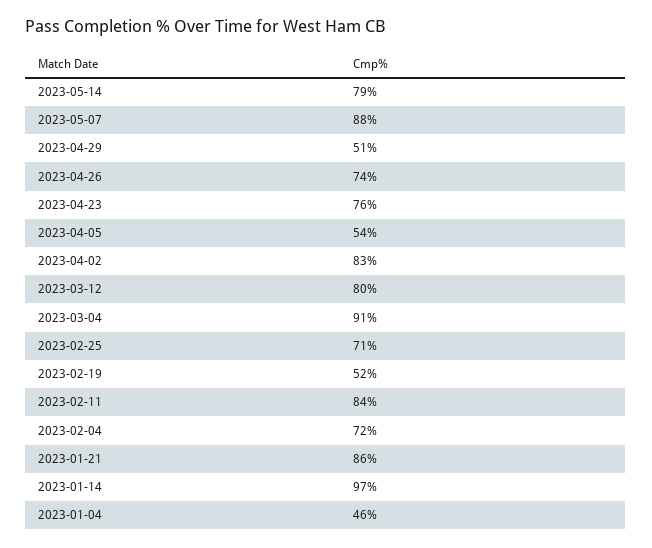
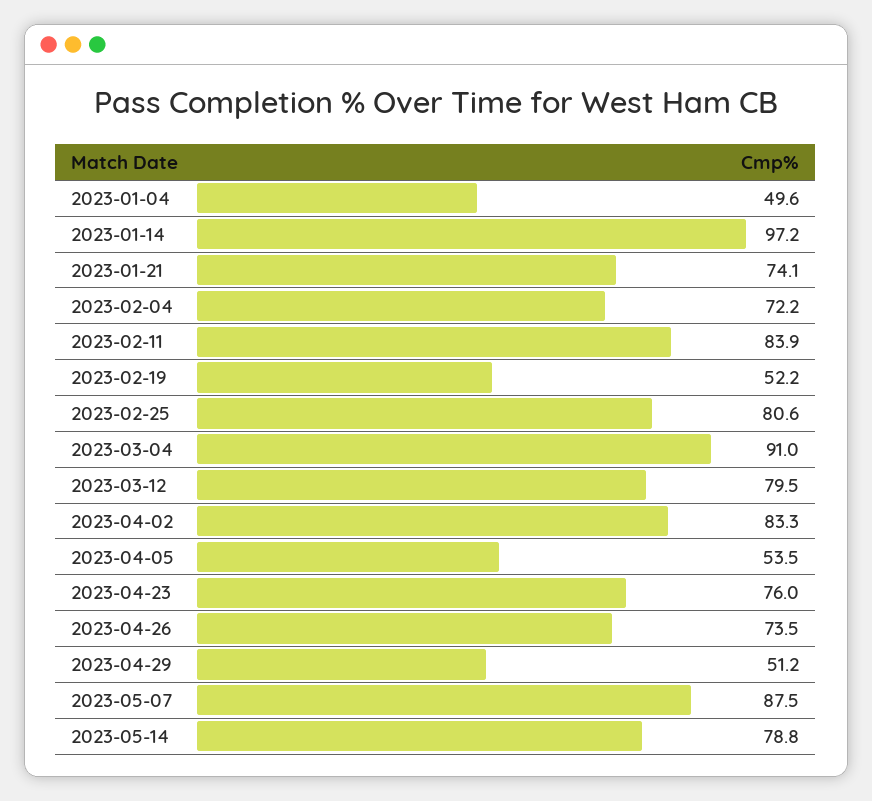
  {
    "2023-05-14": 78.8,
    "2023-05-07": 87.5,
    "2023-04-29": 51.2,
    "2023-04-26": 73.5,
    "2023-04-23": 76,
    "2023-04-05": 53.5,
    "2023-04-02": 83.3,
    "2023-03-12": 79.5,
    "2023-03-04": 91,
-   "2023-02-25": 71,
+   "2023-02-25": 80.6,
    "2023-02-19": 52.2,
    "2023-02-11": 83.9,
    "2023-02-04": 72.2,
-   "2023-01-21": 86,
+   "2023-01-21": 74.1,
    "2023-01-14": 97.2,
-   "2023-01-04": 46
+   "2023-01-04": 49.6
  }

